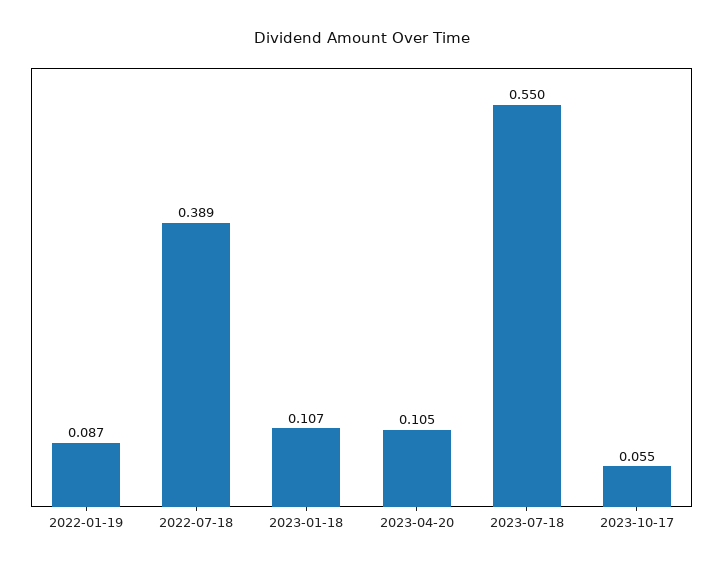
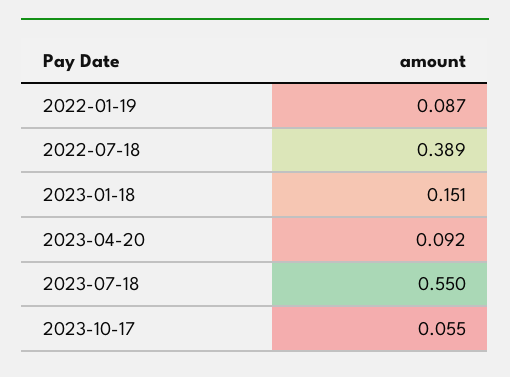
  {
    "2022-01-19": 0.087,
    "2022-07-18": 0.389,
-   "2023-01-18": 0.107,
+   "2023-01-18": 0.151,
-   "2023-04-20": 0.105,
+   "2023-04-20": 0.092,
    "2023-07-18": 0.55,
    "2023-10-17": 0.055
  }

